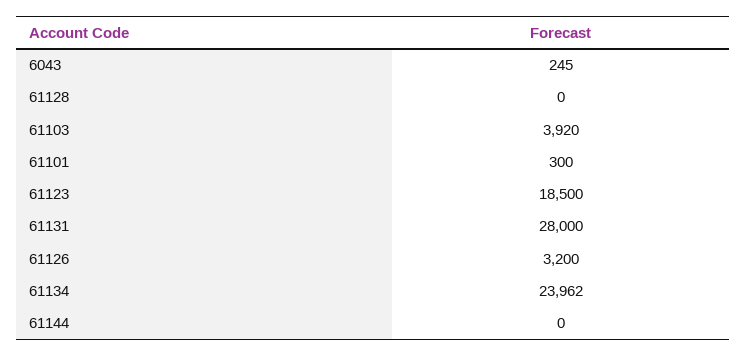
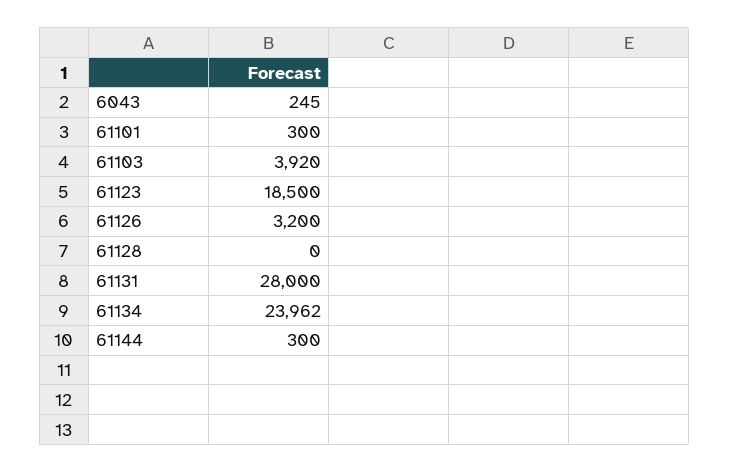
  {
    "6043": 245,
    "61128": 0,
    "61103": 3920,
    "61101": 300,
    "61123": 18500,
    "61131": 28000,
    "61126": 3200,
    "61134": 23962,
-   "61144": 0
+   "61144": 300
  }

